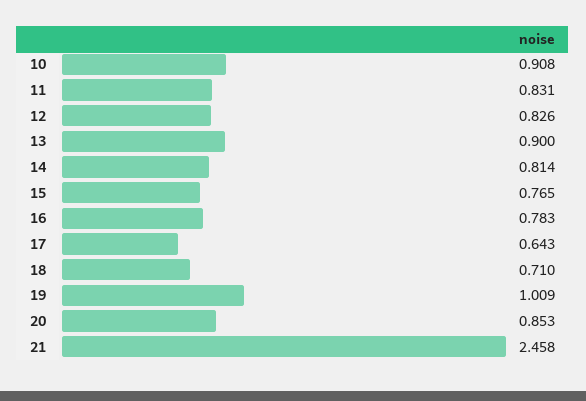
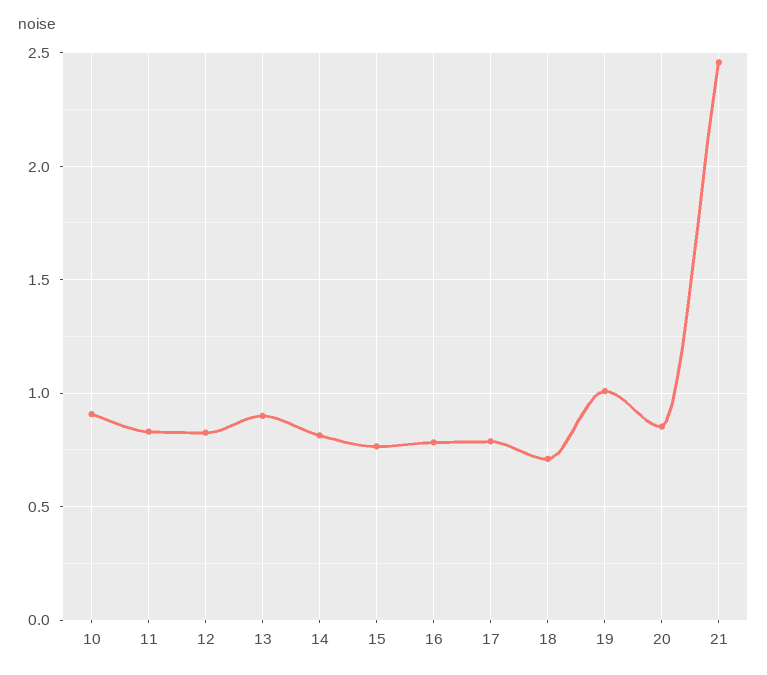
  {
    "10": 0.908,
    "11": 0.831,
    "12": 0.826,
    "13": 0.9,
    "14": 0.814,
    "15": 0.765,
    "16": 0.783,
-   "17": 0.643,
+   "17": 0.8,
    "18": 0.71,
    "19": 1.009,
    "20": 0.853,
    "21": 2.458
  }

